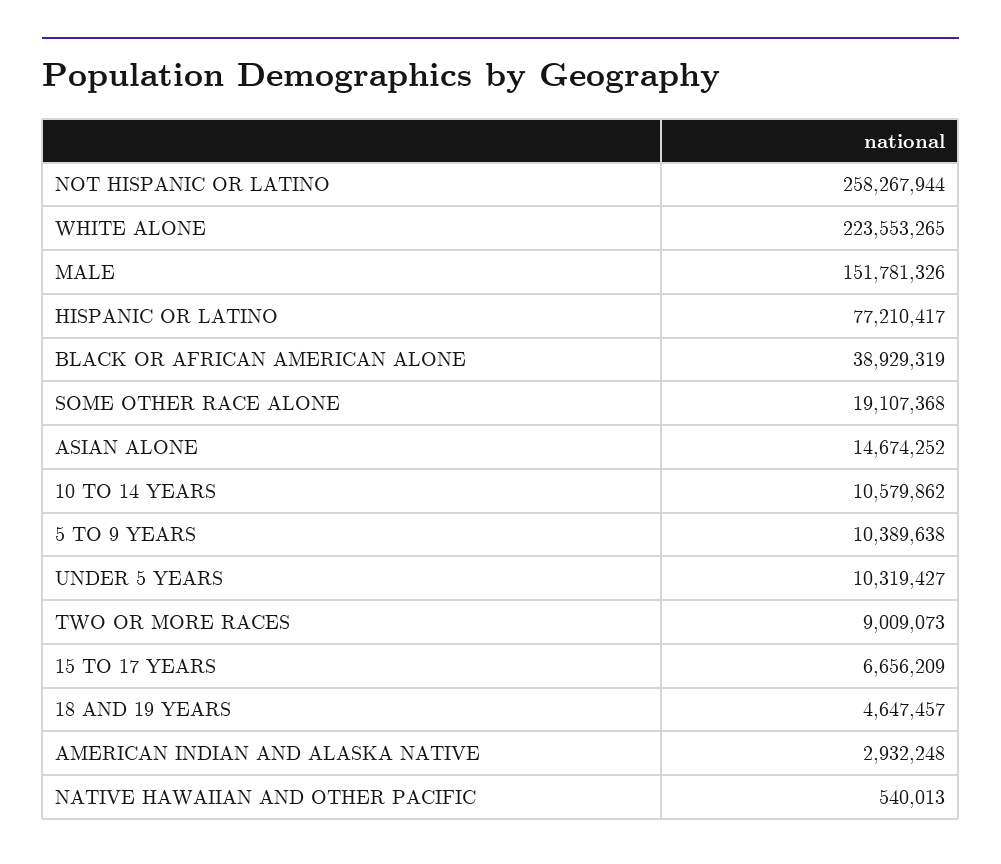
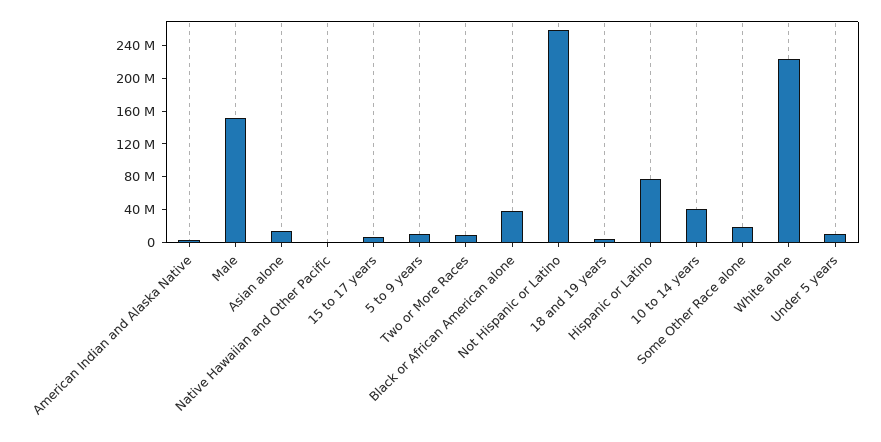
  {
    "NOT HISPANIC OR LATINO": 258267944,
    "WHITE ALONE": 223553265,
    "MALE": 151781326,
    "HISPANIC OR LATINO": 77210417,
    "BLACK OR AFRICAN AMERICAN ALONE": 38929319,
    "SOME OTHER RACE ALONE": 19107368,
    "ASIAN ALONE": 14674252,
-   "10 TO 14 YEARS": 10579862,
+   "10 TO 14 YEARS": 40000000,
    "5 TO 9 YEARS": 10389638,
    "UNDER 5 YEARS": 10319427,
    "TWO OR MORE RACES": 9009073,
    "15 TO 17 YEARS": 6656209,
    "18 AND 19 YEARS": 4647457,
    "AMERICAN INDIAN AND ALASKA NATIVE": 2932248,
    "NATIVE HAWAIIAN AND OTHER PACIFIC": 540013
  }

